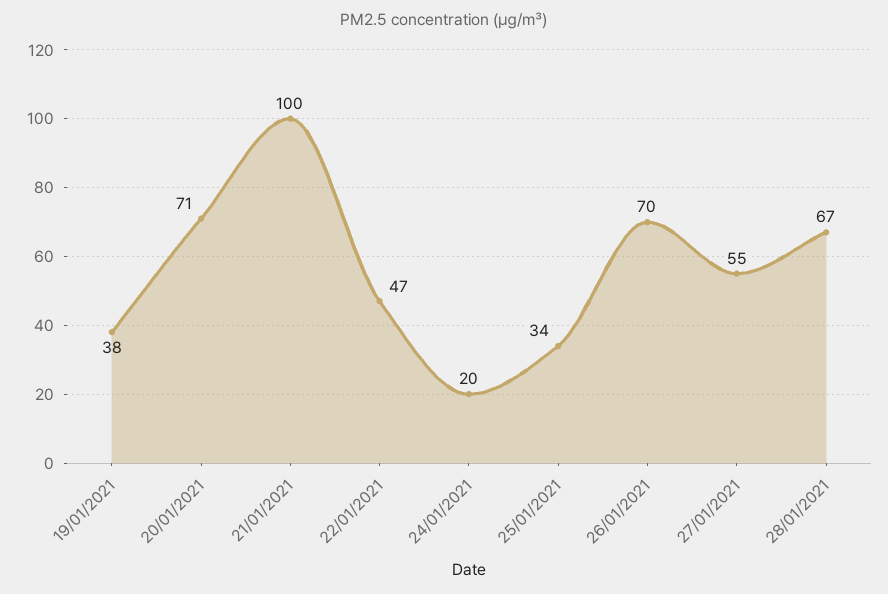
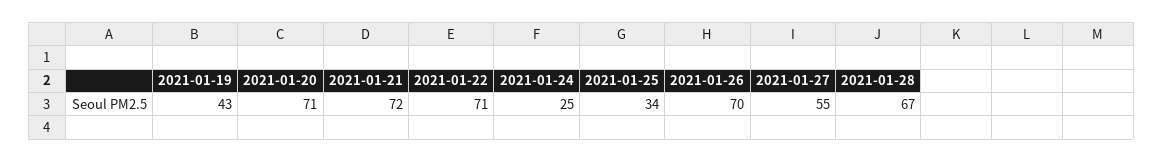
  {
-   "19/01/2021": 38,
+   "19/01/2021": 43,
    "20/01/2021": 71,
-   "21/01/2021": 100,
+   "21/01/2021": 72,
-   "22/01/2021": 47,
+   "22/01/2021": 71,
-   "24/01/2021": 20,
+   "24/01/2021": 25,
    "25/01/2021": 34,
    "26/01/2021": 70,
    "27/01/2021": 55,
    "28/01/2021": 67
  }

